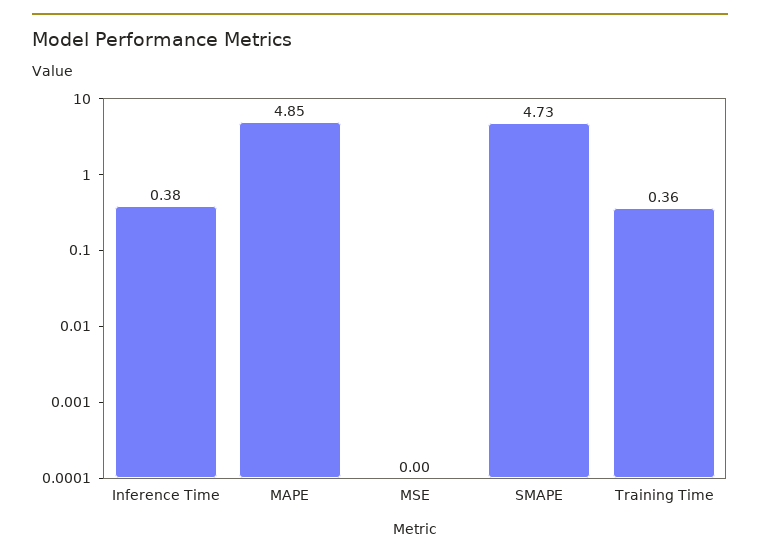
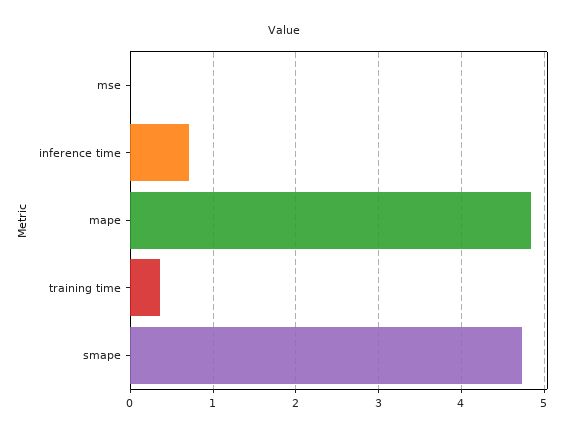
  {
-   "Inference Time": 0.38,
+   "Inference Time": 0.7,
    "MAPE": 4.85,
    "MSE": 0,
    "SMAPE": 4.73,
    "Training Time": 0.36
  }

